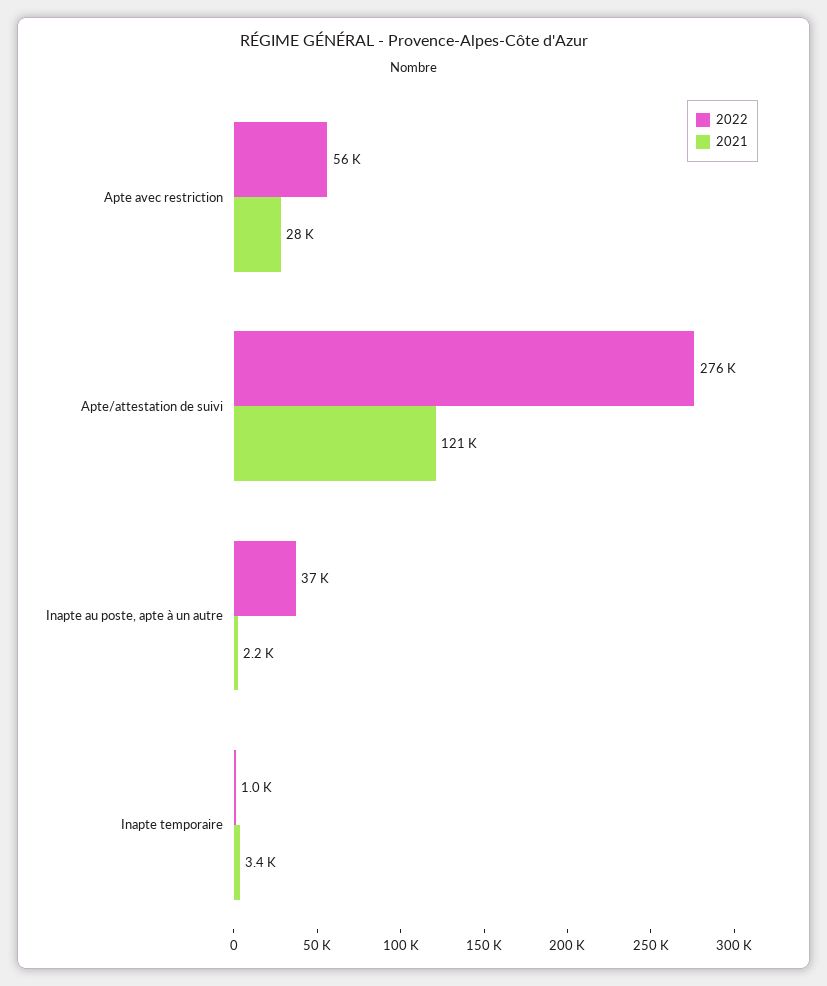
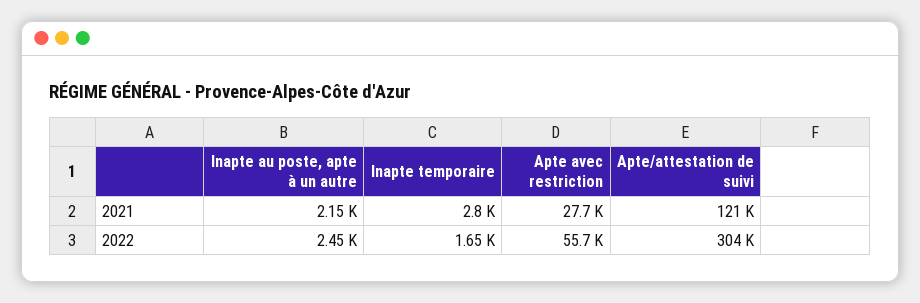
  {
    "2022": {
      "Apte avec restriction": 55700,
-     "Apte/attestation de suivi": 276000,
+     "Apte/attestation de suivi": 304000,
-     "Inapte au poste, apte à un autre": 37000,
+     "Inapte au poste, apte à un autre": 2450,
-     "Inapte temporaire": 1000
+     "Inapte temporaire": 1650
    },
    "2021": {
      "Apte avec restriction": 27700,
      "Apte/attestation de suivi": 121000,
      "Inapte au poste, apte à un autre": 2150,
-     "Inapte temporaire": 3400
+     "Inapte temporaire": 2800
    }
  }

